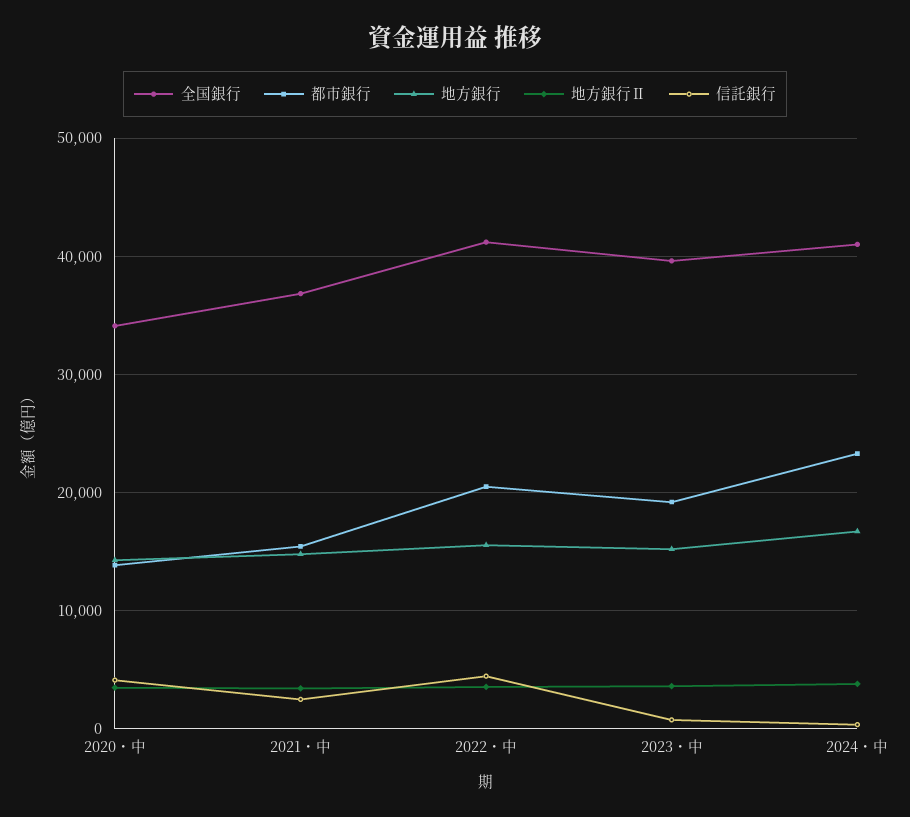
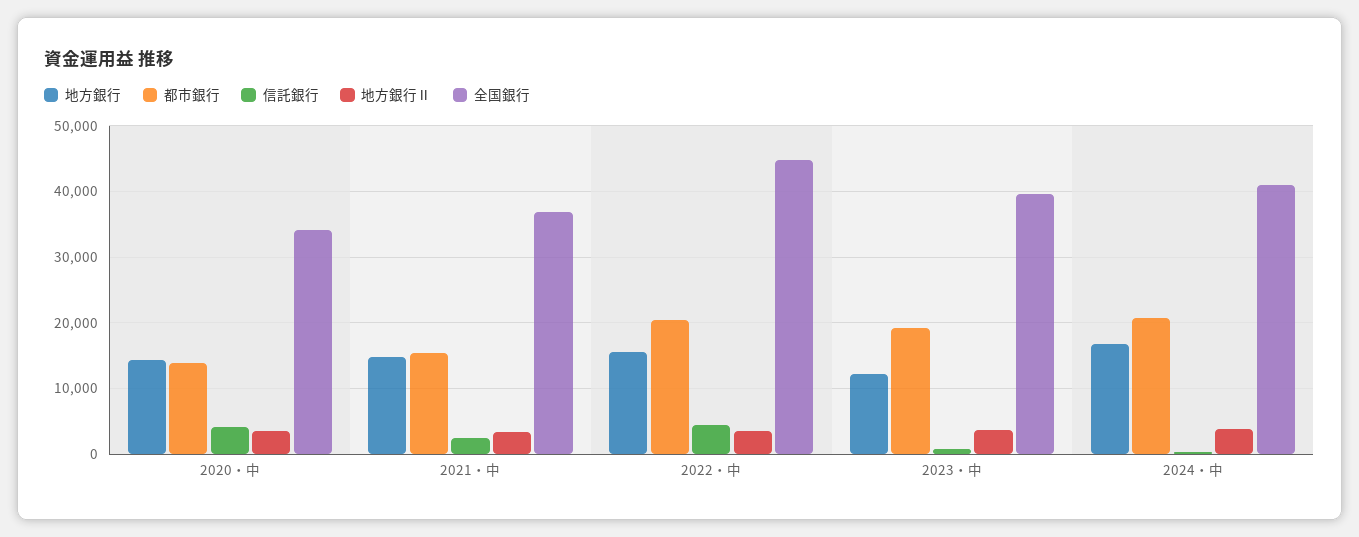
  {
    "全国銀行": {
      "2020・中": 34000,
      "2021・中": 37000,
-     "2022・中": 41000,
+     "2022・中": 45000,
      "2023・中": 40000,
      "2024・中": 41000
    },
    "都市銀行": {
      "2020・中": 14000,
      "2021・中": 15000,
      "2022・中": 21000,
      "2023・中": 19000,
-     "2024・中": 23000
+     "2024・中": 21000
    },
    "地方銀行": {
      "2020・中": 14000,
      "2021・中": 15000,
      "2022・中": 16000,
-     "2023・中": 15000,
+     "2023・中": 12000,
      "2024・中": 17000
    },
    "地方銀行Ⅱ": {
      "2020・中": 3000,
      "2021・中": 3000,
      "2022・中": 4000,
      "2023・中": 4000,
      "2024・中": 4000
    },
    "信託銀行": {
      "2020・中": 4000,
      "2021・中": 3000,
      "2022・中": 4000,
      "2023・中": 1000,
      "2024・中": 0
    }
  }

